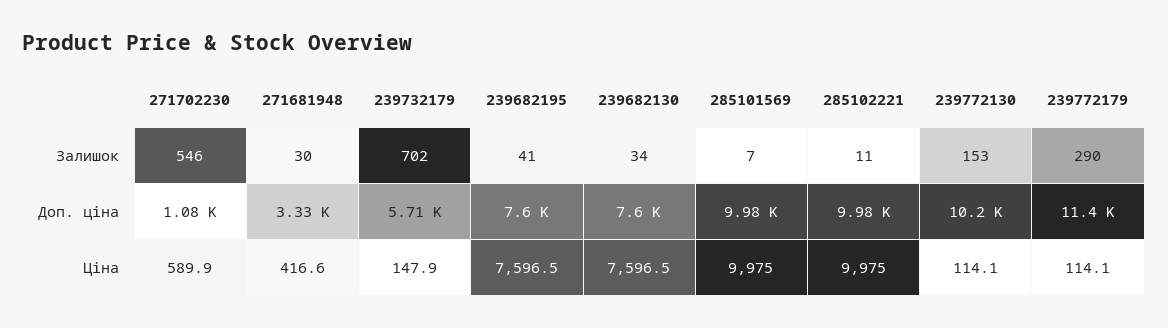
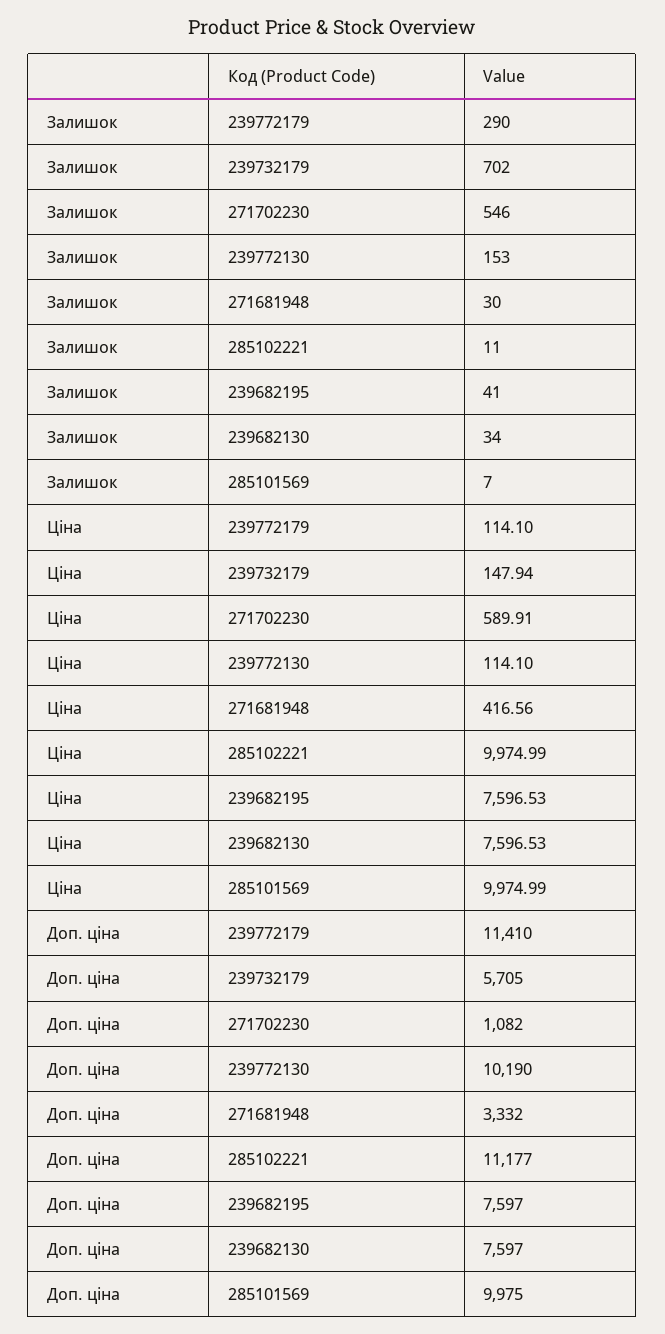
  {
    "271702230": {
      "Залишок": 546,
      "Доп. ціна": 1082,
      "Ціна": 589.91
    },
    "271681948": {
      "Залишок": 30,
      "Доп. ціна": 3332,
      "Ціна": 416.56
    },
    "239732179": {
      "Залишок": 702,
      "Доп. ціна": 5705,
      "Ціна": 147.94
    },
    "239682195": {
      "Залишок": 41,
      "Доп. ціна": 7597,
      "Ціна": 7596.53
    },
    "239682130": {
      "Залишок": 34,
      "Доп. ціна": 7597,
      "Ціна": 7596.53
    },
    "285101569": {
      "Залишок": 7,
      "Доп. ціна": 9975,
      "Ціна": 9974.99
    },
    "285102221": {
      "Залишок": 11,
-     "Доп. ціна": 9980,
+     "Доп. ціна": 11177,
      "Ціна": 9974.99
    },
    "239772130": {
      "Залишок": 153,
      "Доп. ціна": 10190,
      "Ціна": 114.1
    },
    "239772179": {
      "Залишок": 290,
      "Доп. ціна": 11410,
      "Ціна": 114.1
    }
  }

